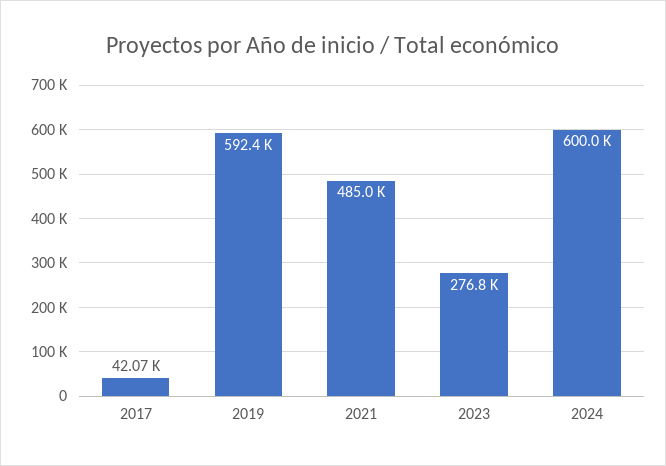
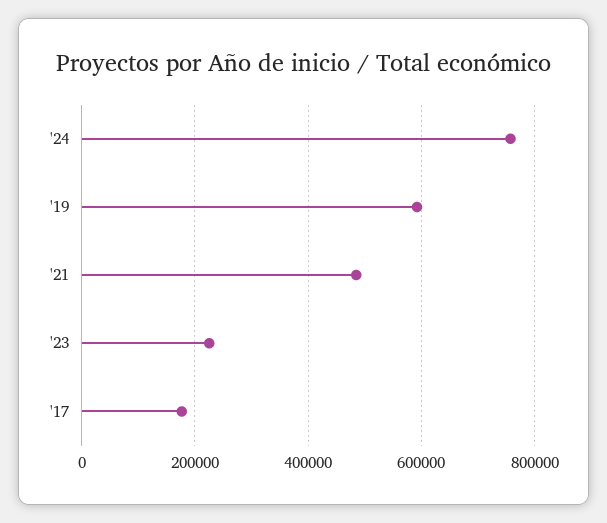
  {
-   "2017": 42070,
+   "2017": 180000,
    "2019": 592400,
    "2021": 485000,
-   "2023": 276800,
+   "2023": 220000,
-   "2024": 600000
+   "2024": 760000
  }

